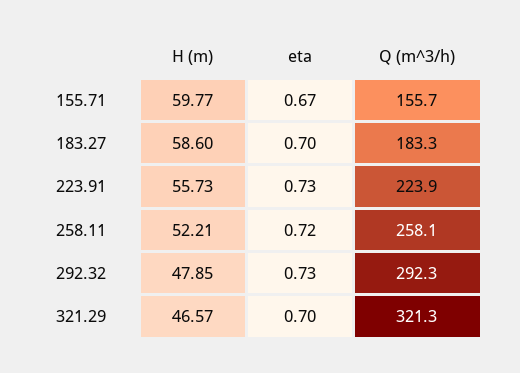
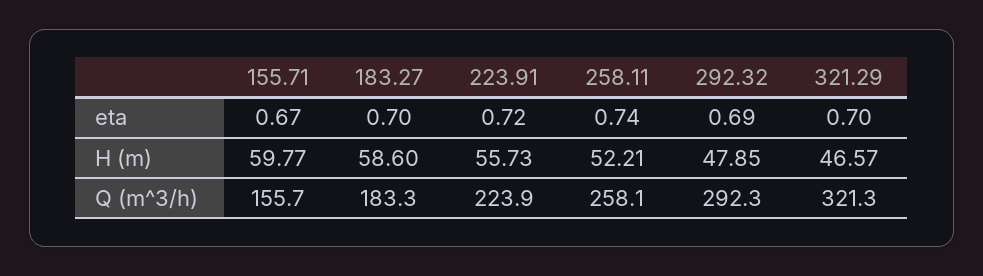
  {
    "H (m)": {
      "155.71": 59.77,
      "183.27": 58.6,
      "223.91": 55.73,
      "258.11": 52.21,
      "292.32": 47.85,
      "321.29": 46.57
    },
    "eta": {
      "155.71": 0.67,
      "183.27": 0.7,
-     "223.91": 0.73,
+     "223.91": 0.72,
-     "258.11": 0.72,
+     "258.11": 0.74,
-     "292.32": 0.73,
+     "292.32": 0.69,
      "321.29": 0.7
    },
    "Q (m^3/h)": {
      "155.71": 155.7,
      "183.27": 183.3,
      "223.91": 223.9,
      "258.11": 258.1,
      "292.32": 292.3,
      "321.29": 321.3
    }
  }

